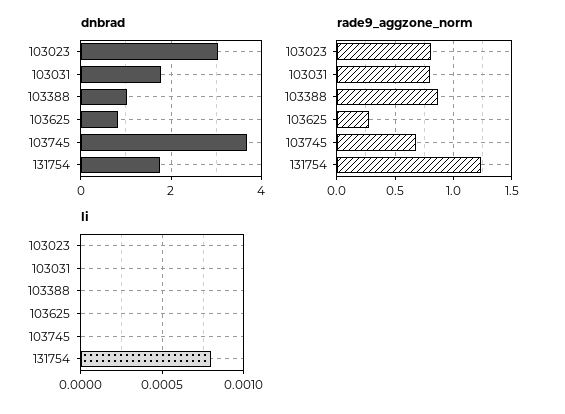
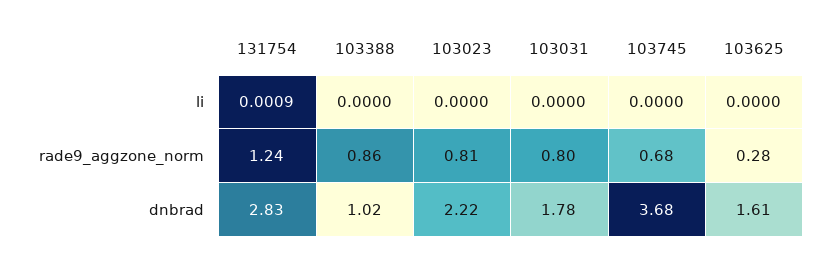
  {
    "dnbrad": {
-     "103023": 3,
+     "103023": 2.22,
      "103031": 1.78,
      "103388": 1.02,
-     "103625": 0.8,
+     "103625": 1.61,
      "103745": 3.68,
-     "131754": 1.8
+     "131754": 2.83
    },
    "rade9_aggzone_norm": {
      "103023": 0.81,
      "103031": 0.8,
      "103388": 0.86,
      "103625": 0.28,
      "103745": 0.68,
      "131754": 1.24
    },
    "li": {
      "103023": 0,
      "103031": 0,
      "103388": 0,
      "103625": 0,
      "103745": 0,
-     "131754": 0.0008
+     "131754": 0.0009
    }
  }

